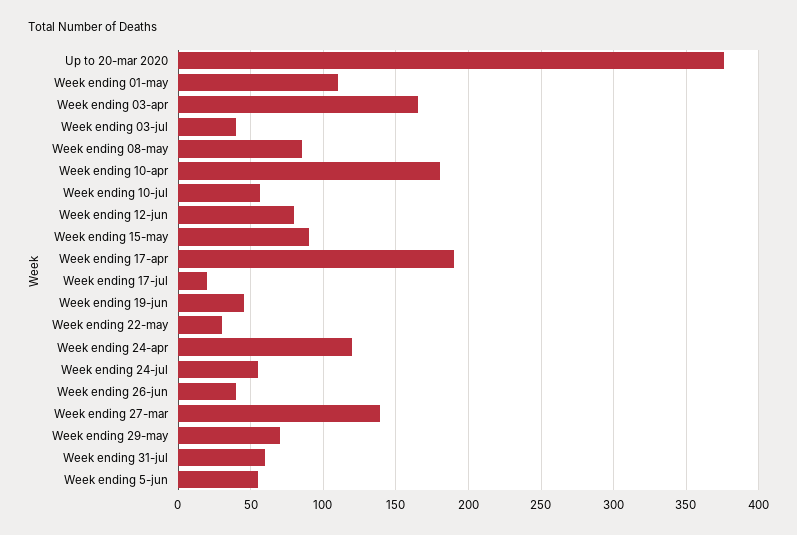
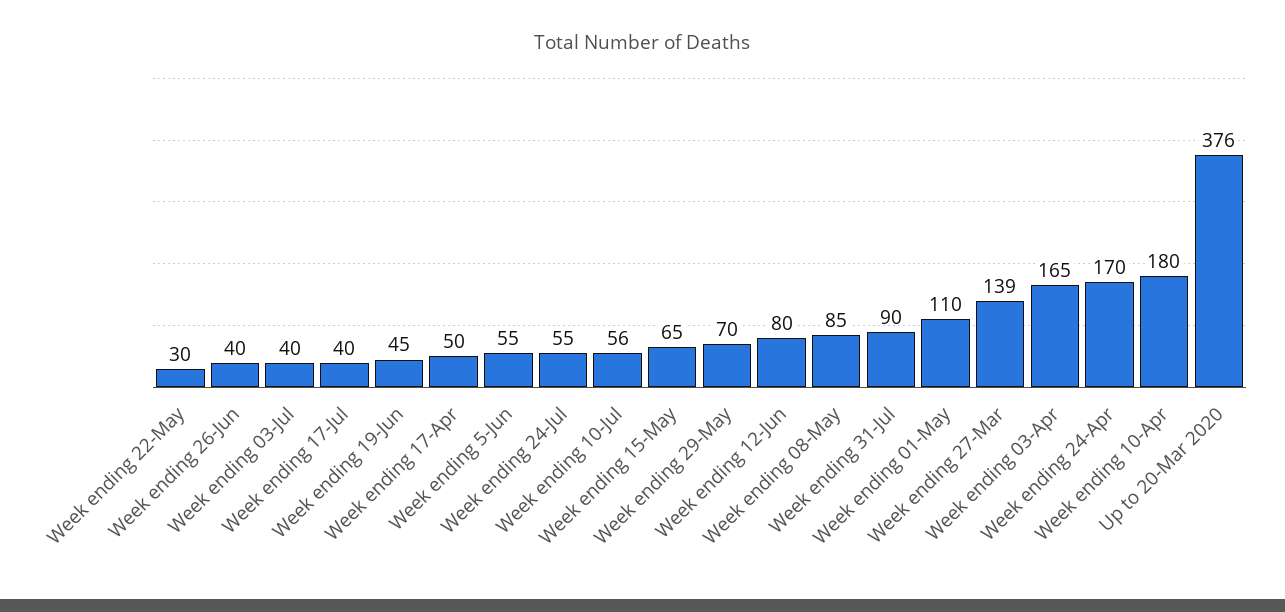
  {
    "Up to 20-mar 2020": 376,
    "Week ending 01-may": 110,
    "Week ending 03-apr": 165,
    "Week ending 03-jul": 40,
    "Week ending 08-may": 85,
    "Week ending 10-apr": 180,
    "Week ending 10-jul": 56,
    "Week ending 12-jun": 80,
-   "Week ending 15-may": 90,
+   "Week ending 15-may": 65,
-   "Week ending 17-apr": 190,
+   "Week ending 17-apr": 50,
-   "Week ending 17-jul": 20,
+   "Week ending 17-jul": 40,
    "Week ending 19-jun": 45,
    "Week ending 22-may": 30,
-   "Week ending 24-apr": 120,
+   "Week ending 24-apr": 170,
    "Week ending 24-jul": 55,
    "Week ending 26-jun": 40,
    "Week ending 27-mar": 139,
    "Week ending 29-may": 70,
-   "Week ending 31-jul": 60,
+   "Week ending 31-jul": 90,
    "Week ending 5-jun": 55
  }

